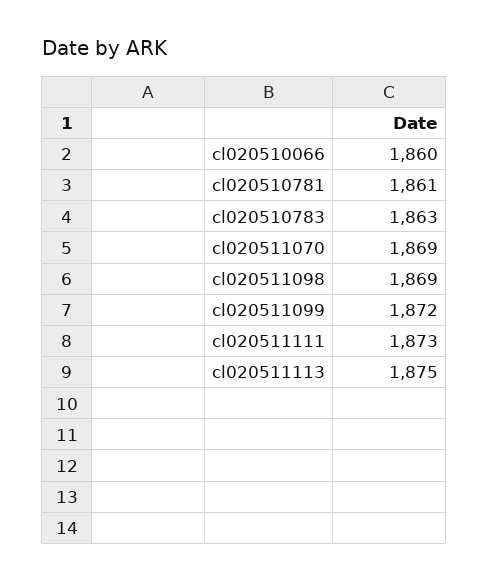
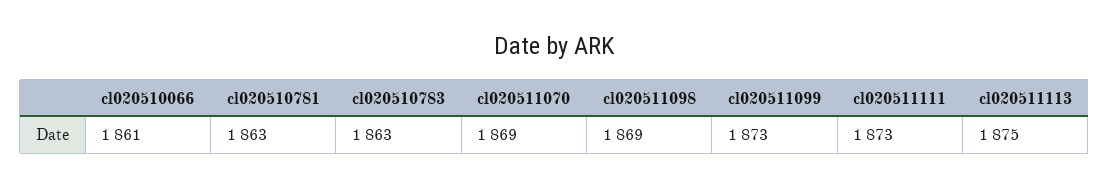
  {
-   "cl020510066": 1860,
+   "cl020510066": 1861,
-   "cl020510781": 1861,
+   "cl020510781": 1863,
    "cl020510783": 1863,
    "cl020511070": 1869,
    "cl020511098": 1869,
-   "cl020511099": 1872,
+   "cl020511099": 1873,
    "cl020511111": 1873,
    "cl020511113": 1875
  }

